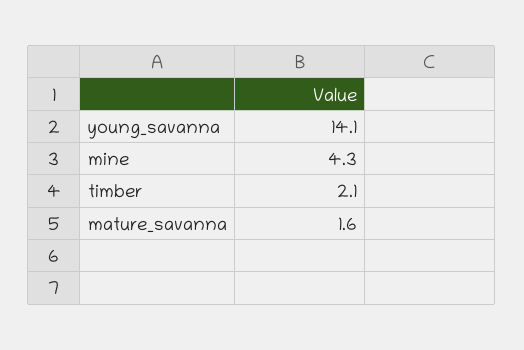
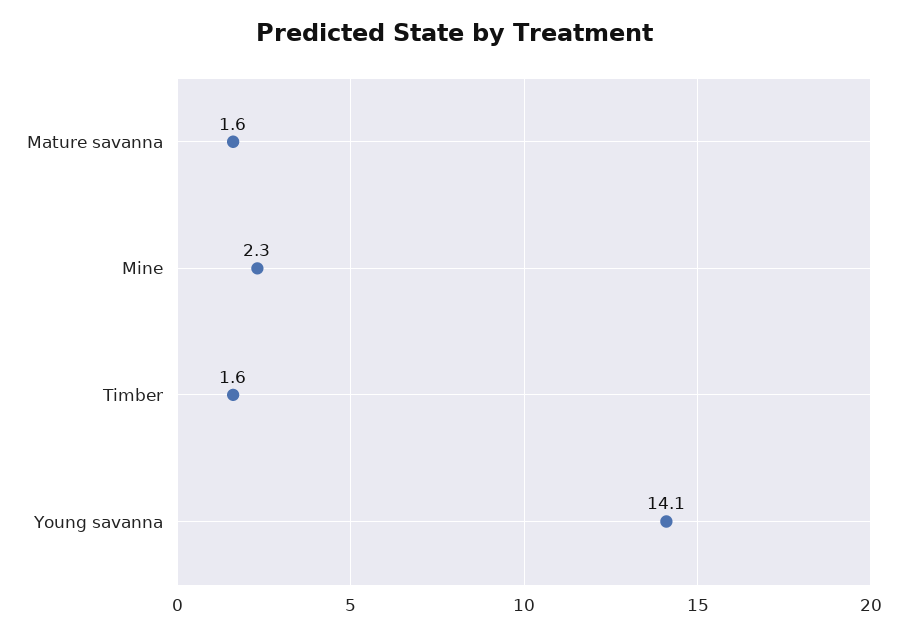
  {
    "young_savanna": 14.1,
-   "mine": 4.3,
+   "mine": 2.3,
-   "timber": 2.1,
+   "timber": 1.6,
    "mature_savanna": 1.6
  }

